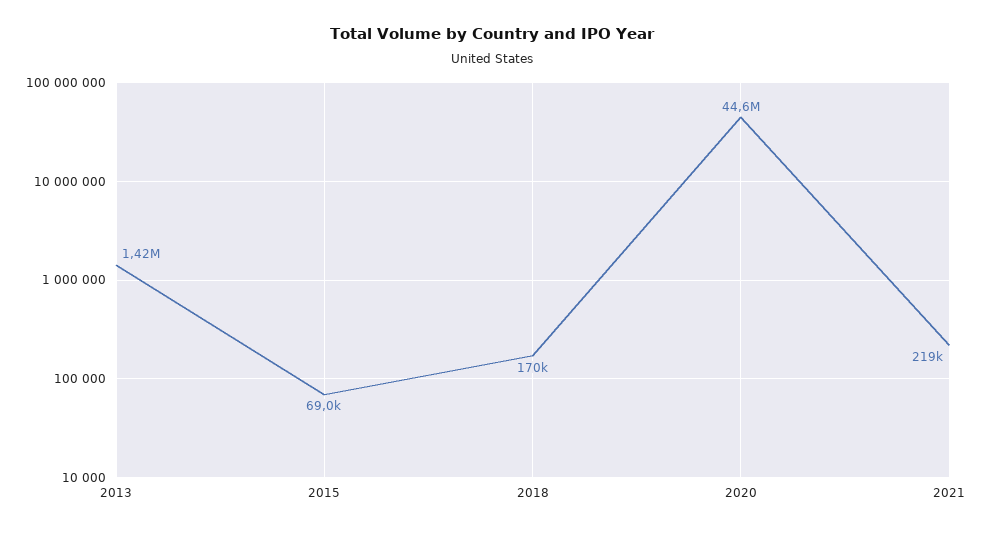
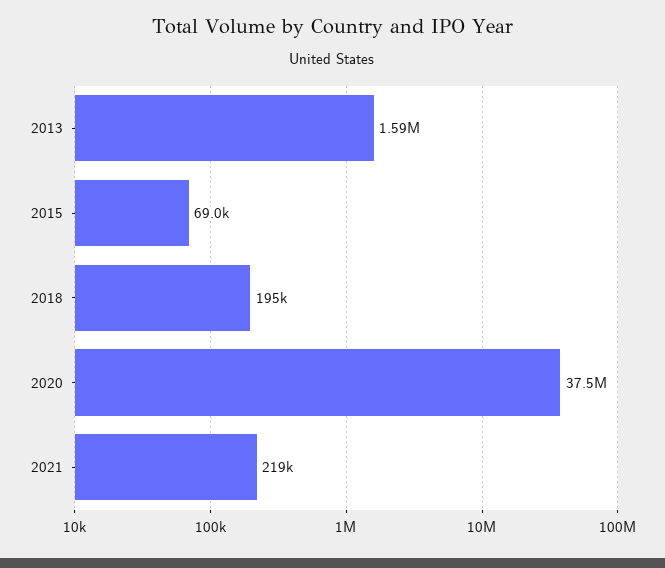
  {
-   "2013": 1420000,
+   "2013": 1590000,
    "2015": 69000,
-   "2018": 170000,
+   "2018": 195000,
-   "2020": 44600000,
+   "2020": 37500000,
    "2021": 219000
  }

